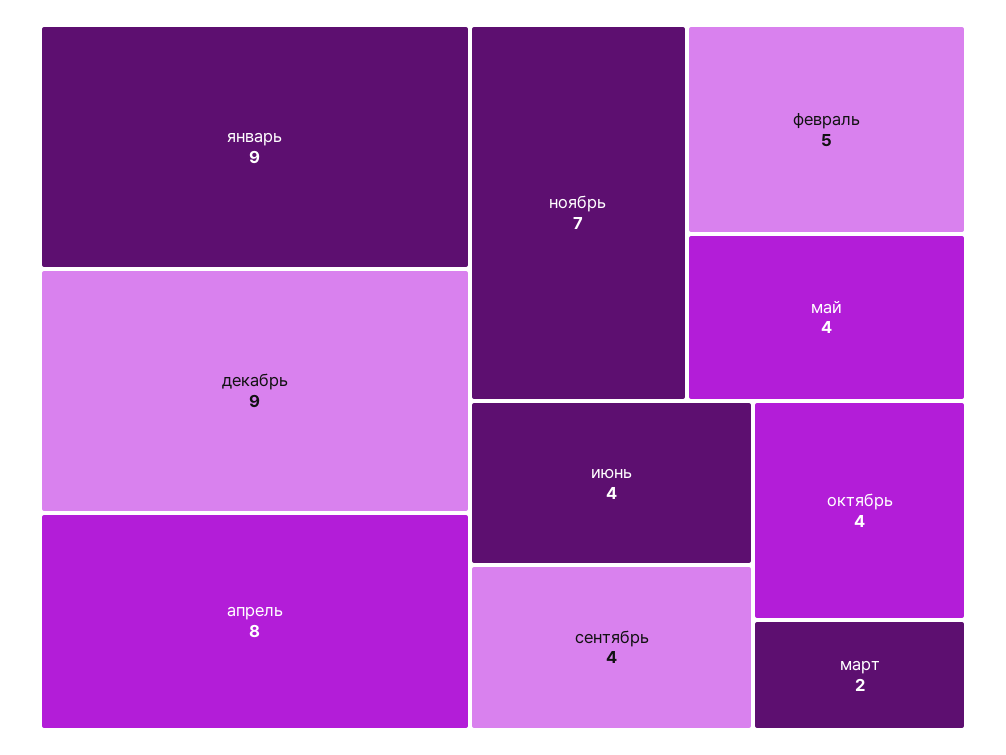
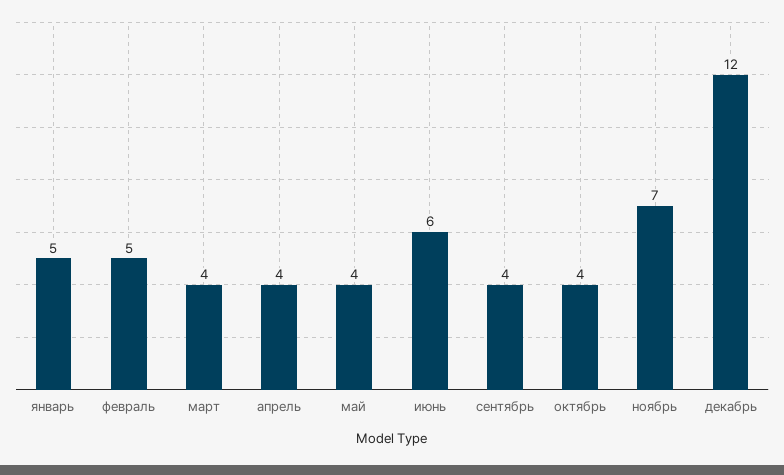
  {
-   "январь": 9,
+   "январь": 5,
-   "декабрь": 9,
+   "декабрь": 12,
-   "апрель": 8,
+   "апрель": 4,
    "ноябрь": 7,
    "февраль": 5,
    "май": 4,
-   "июнь": 4,
+   "июнь": 6,
    "сентябрь": 4,
    "октябрь": 4,
-   "март": 2
+   "март": 4
  }

